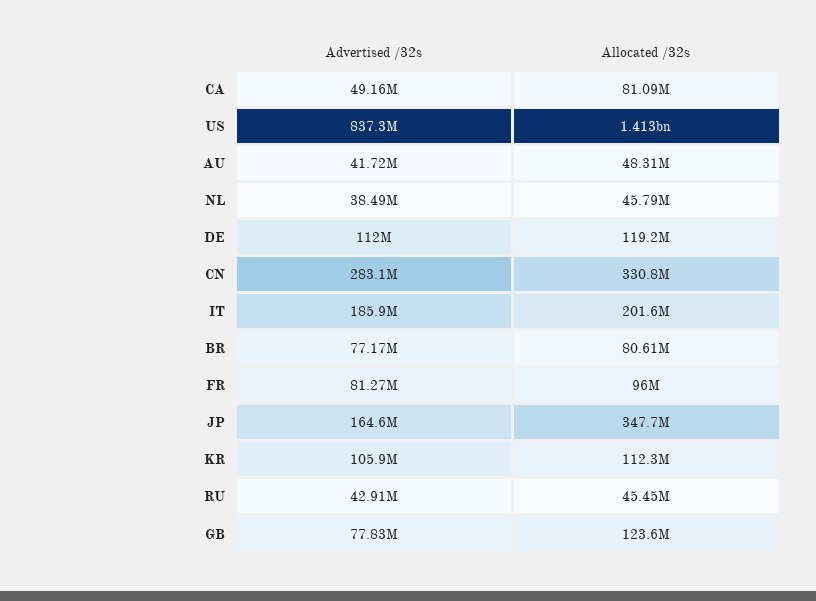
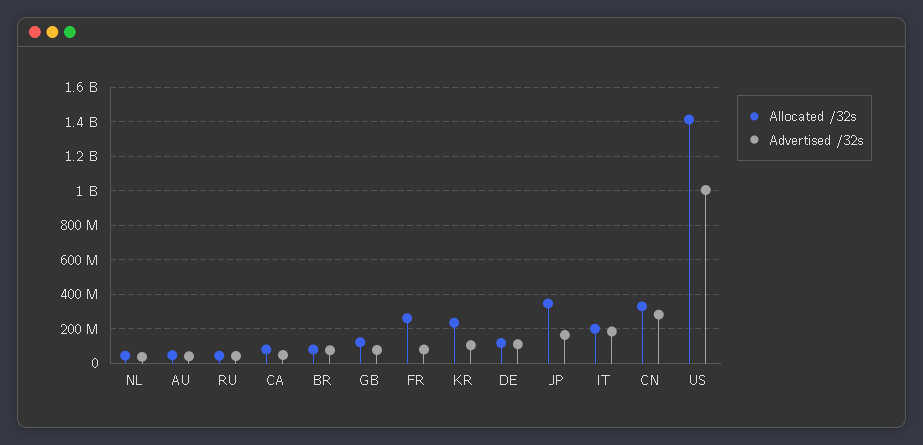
  {
    "Advertised /32s": {
      "CA": 49160000,
-     "US": 837300000,
+     "US": 1000000000,
      "AU": 41720000,
      "NL": 38490000,
      "DE": 112000000,
      "CN": 283100000,
      "IT": 185900000,
      "BR": 77170000,
      "FR": 81270000,
      "JP": 164600000,
      "KR": 105900000,
      "RU": 42910000,
      "GB": 77830000
    },
    "Allocated /32s": {
      "CA": 81090000,
      "US": 1413000000,
      "AU": 48310000,
      "NL": 45790000,
      "DE": 119200000,
      "CN": 330800000,
      "IT": 201600000,
      "BR": 80610000,
-     "FR": 96000000,
+     "FR": 250000000,
      "JP": 347700000,
-     "KR": 112300000,
+     "KR": 250000000,
      "RU": 45450000,
      "GB": 123600000
    }
  }

